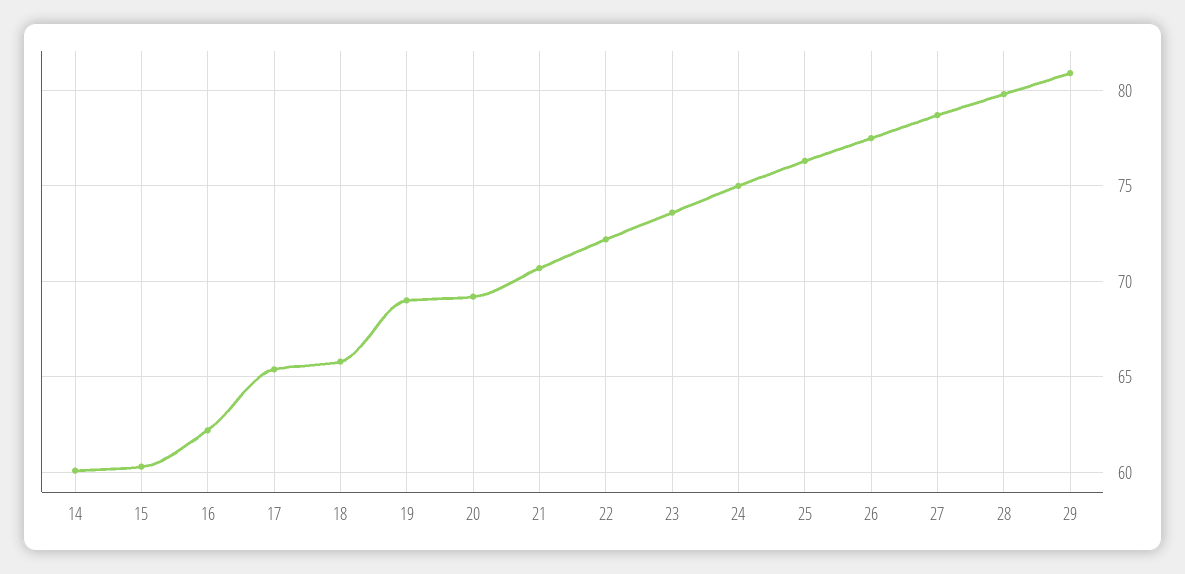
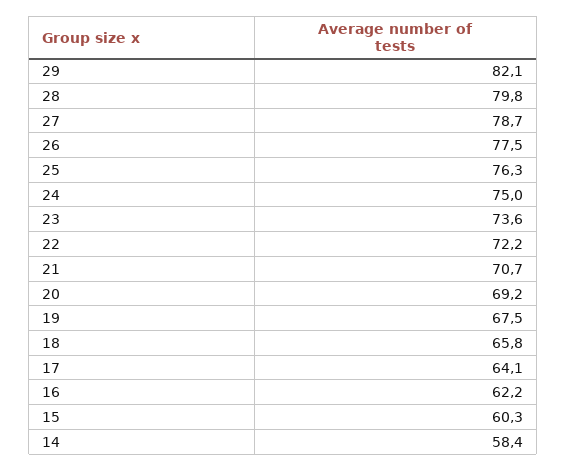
  {
-   "14": 60,
+   "14": 58.4,
    "15": 60.3,
    "16": 62.2,
-   "17": 65.5,
+   "17": 64.1,
    "18": 65.8,
-   "19": 69,
+   "19": 67.5,
    "20": 69.2,
    "21": 70.7,
    "22": 72.2,
    "23": 73.6,
    "24": 75,
    "25": 76.3,
    "26": 77.5,
    "27": 78.7,
    "28": 79.8,
-   "29": 81
+   "29": 82.1
  }

